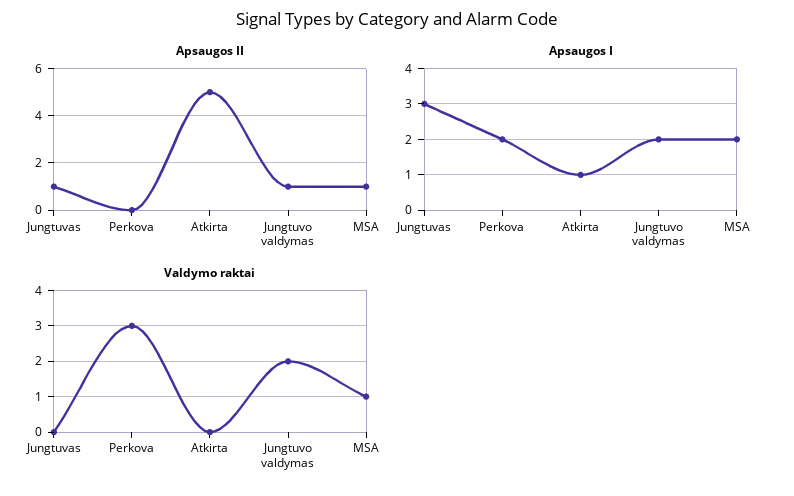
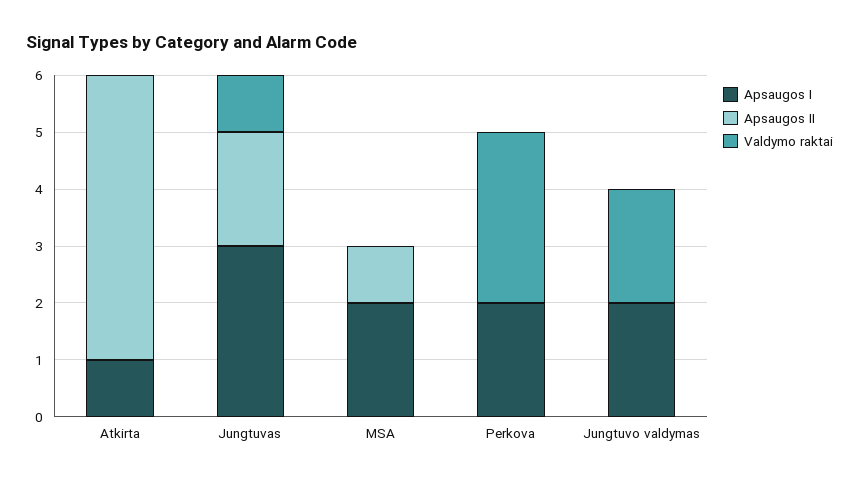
  {
    "Apsaugos II": {
-     "Jungtuvas": 1,
+     "Jungtuvas": 2,
      "Perkova": 0,
      "Atkirta": 5,
-     "Jungtuvo valdymas": 1,
+     "Jungtuvo valdymas": 0,
      "MSA": 1
    },
    "Apsaugos I": {
      "Jungtuvas": 3,
      "Perkova": 2,
      "Atkirta": 1,
      "Jungtuvo valdymas": 2,
      "MSA": 2
    },
    "Valdymo raktai": {
-     "Jungtuvas": 0,
+     "Jungtuvas": 1,
      "Perkova": 3,
      "Atkirta": 0,
      "Jungtuvo valdymas": 2,
-     "MSA": 1
+     "MSA": 0
    }
  }

